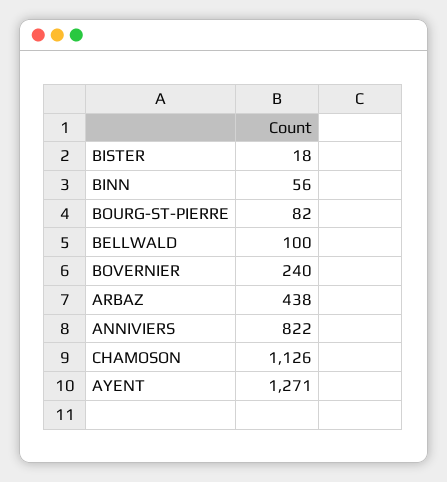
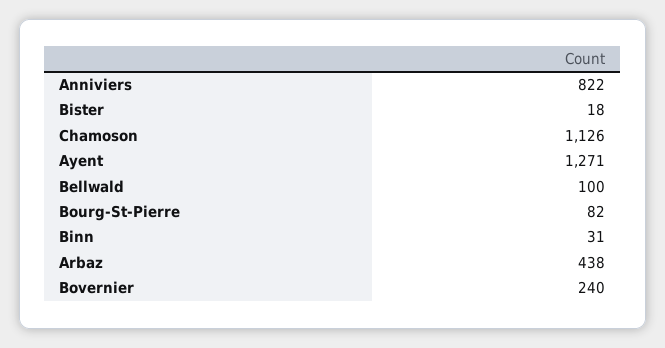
  {
    "BISTER": 18,
-   "BINN": 56,
+   "BINN": 31,
    "BOURG-ST-PIERRE": 82,
    "BELLWALD": 100,
    "BOVERNIER": 240,
    "ARBAZ": 438,
    "ANNIVIERS": 822,
    "CHAMOSON": 1126,
    "AYENT": 1271
  }

